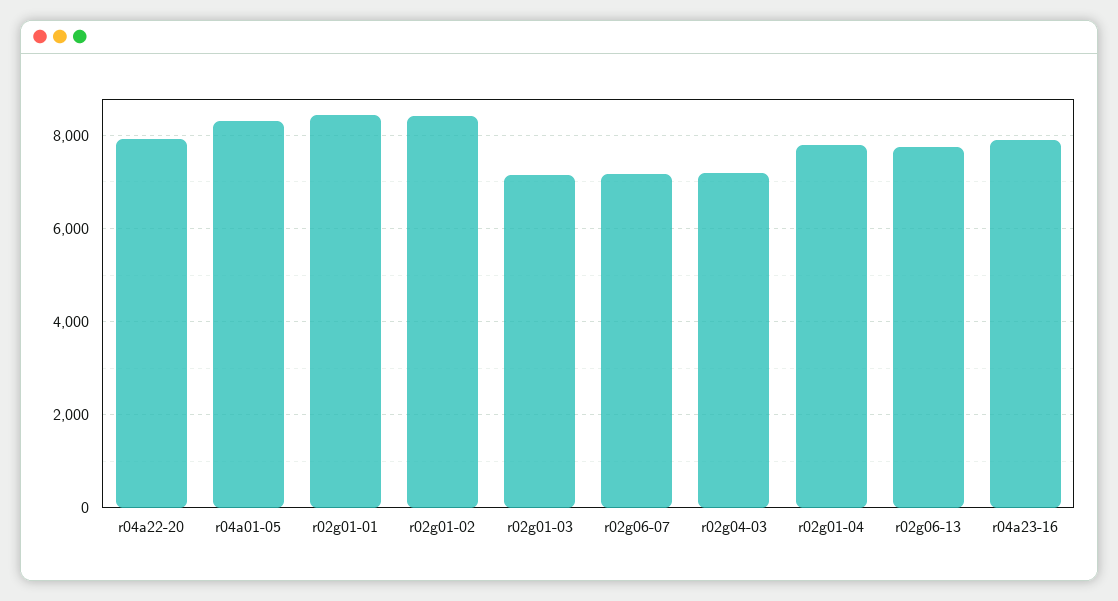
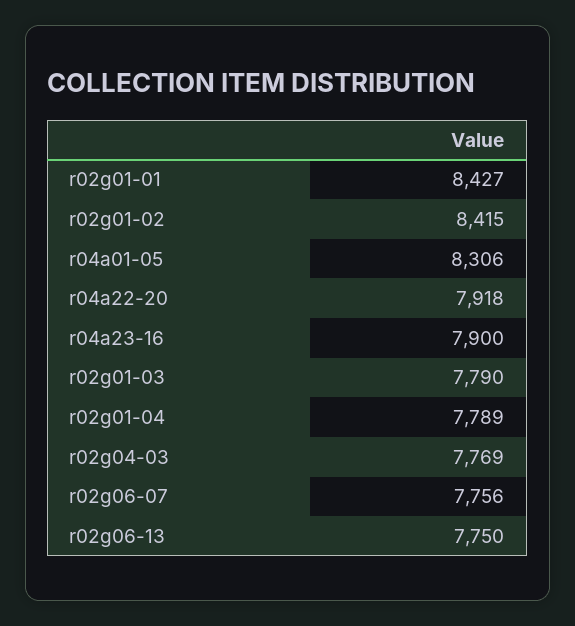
  {
    "r04a22-20": 7918,
    "r04a01-05": 8306,
    "r02g01-01": 8427,
    "r02g01-02": 8415,
-   "r02g01-03": 7200,
+   "r02g01-03": 7790,
-   "r02g06-07": 7200,
+   "r02g06-07": 7756,
-   "r02g04-03": 7200,
+   "r02g04-03": 7769,
    "r02g01-04": 7789,
    "r02g06-13": 7750,
    "r04a23-16": 7900
  }

